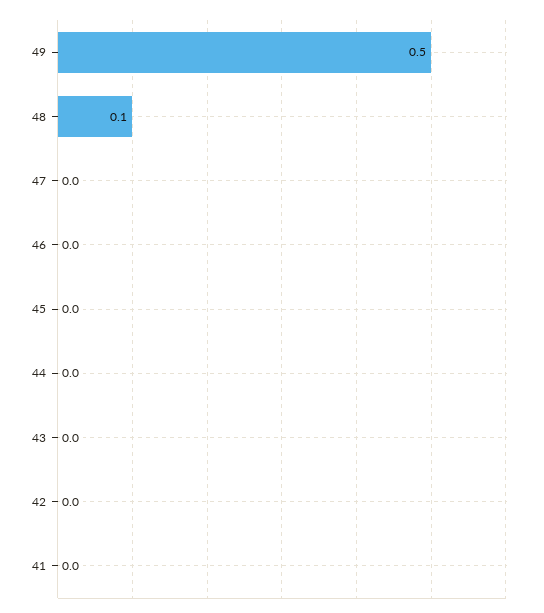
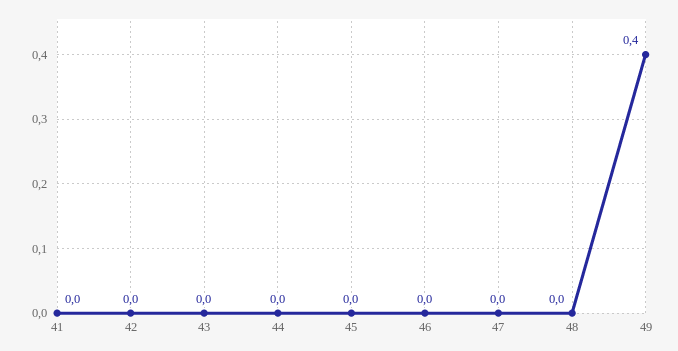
  {
-   "49": 0.5,
+   "49": 0.4,
-   "48": 0.1,
+   "48": 0,
    "47": 0,
    "46": 0,
    "45": 0,
    "44": 0,
    "43": 0,
    "42": 0,
    "41": 0
  }

